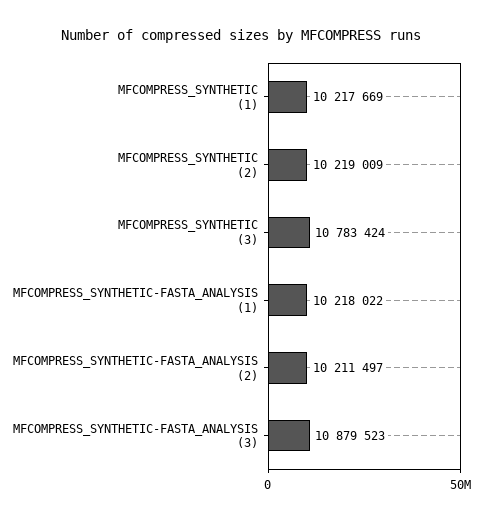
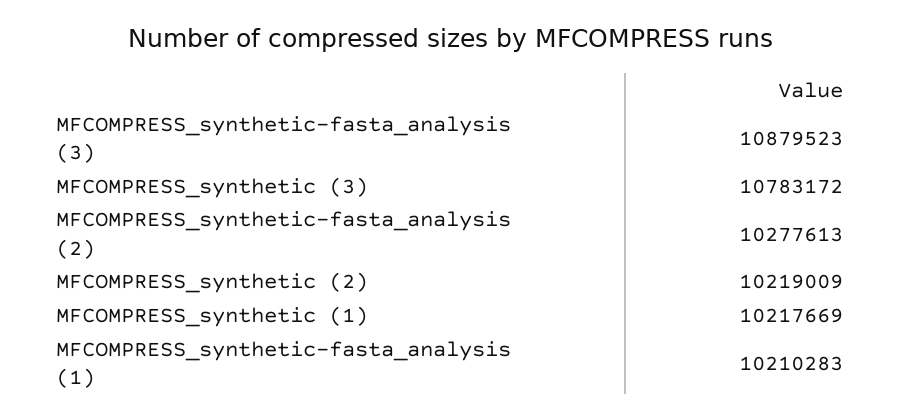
  {
    "MFCOMPRESS_SYNTHETIC (1)": 10217669,
    "MFCOMPRESS_SYNTHETIC (2)": 10219009,
-   "MFCOMPRESS_SYNTHETIC (3)": 10783424,
+   "MFCOMPRESS_SYNTHETIC (3)": 10783172,
-   "MFCOMPRESS_SYNTHETIC-FASTA_ANALYSIS (1)": 10218022,
+   "MFCOMPRESS_SYNTHETIC-FASTA_ANALYSIS (1)": 10210283,
-   "MFCOMPRESS_SYNTHETIC-FASTA_ANALYSIS (2)": 10211497,
+   "MFCOMPRESS_SYNTHETIC-FASTA_ANALYSIS (2)": 10277613,
    "MFCOMPRESS_SYNTHETIC-FASTA_ANALYSIS (3)": 10879523
  }

